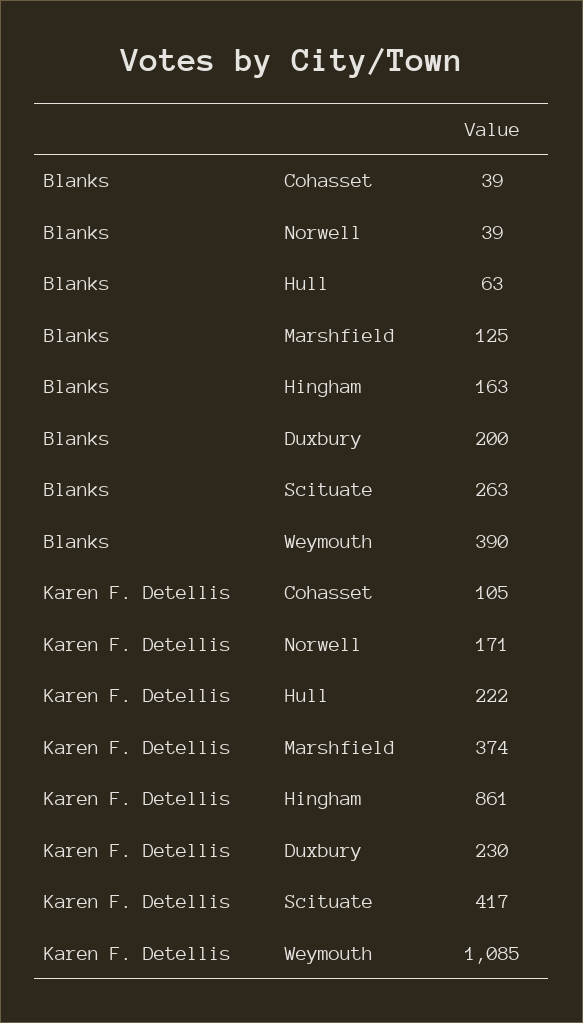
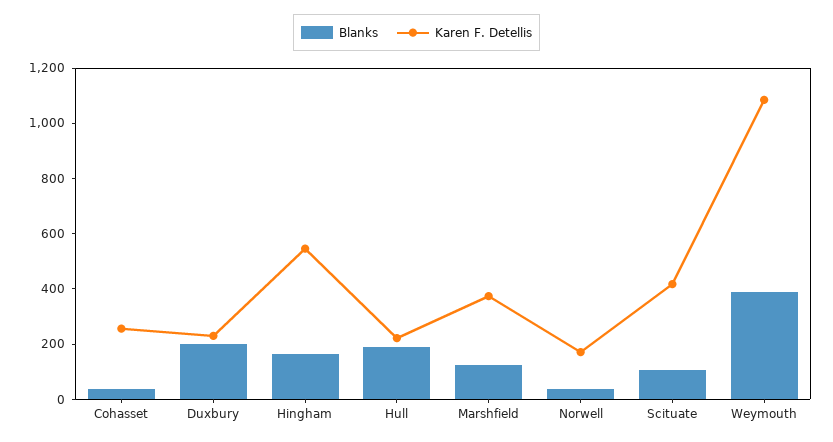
  {
    "Blanks": {
      "Cohasset": 39,
      "Norwell": 39,
-     "Hull": 63,
+     "Hull": 200,
      "Marshfield": 125,
      "Hingham": 163,
      "Duxbury": 200,
-     "Scituate": 263,
+     "Scituate": 100,
      "Weymouth": 390
    },
    "Karen F. Detellis": {
-     "Cohasset": 105,
+     "Cohasset": 250,
      "Norwell": 171,
      "Hull": 222,
      "Marshfield": 374,
-     "Hingham": 861,
+     "Hingham": 550,
      "Duxbury": 230,
      "Scituate": 417,
      "Weymouth": 1085
    }
  }

